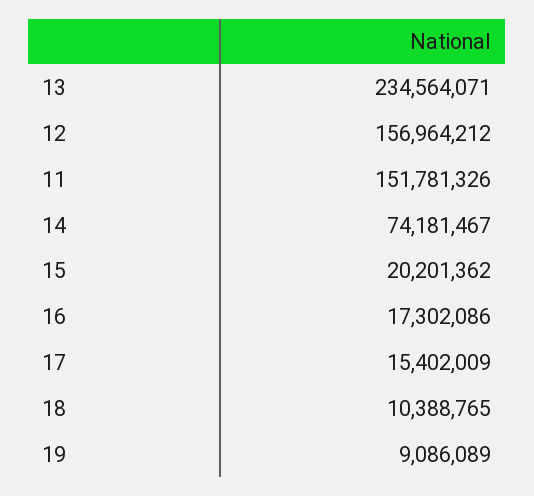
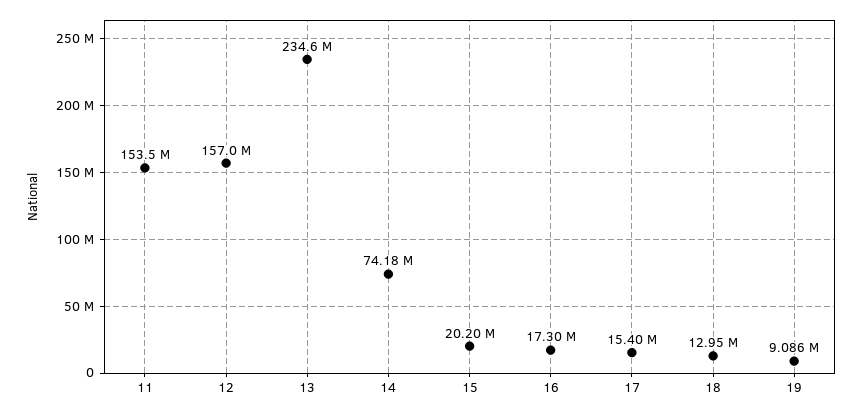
  {
    "13": 234564071,
    "12": 156964212,
-   "11": 151781326,
+   "11": 153500000,
    "14": 74181467,
    "15": 20201362,
    "16": 17302086,
    "17": 15402009,
-   "18": 10388765,
+   "18": 12950000,
    "19": 9086089
  }

